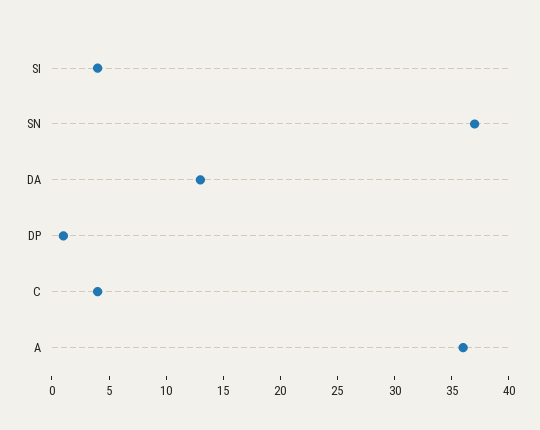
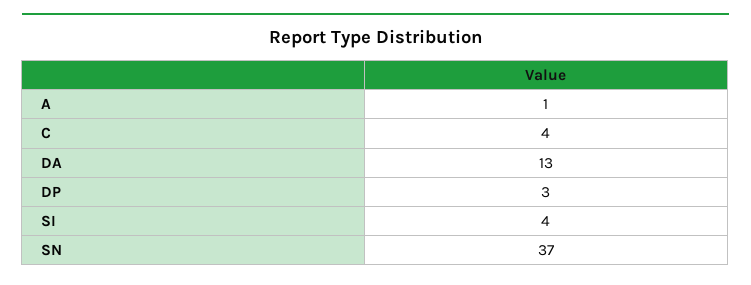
  {
    "SI": 4,
    "SN": 37,
    "DA": 13,
-   "DP": 1,
+   "DP": 3,
    "C": 4,
-   "A": 36
+   "A": 1
  }

